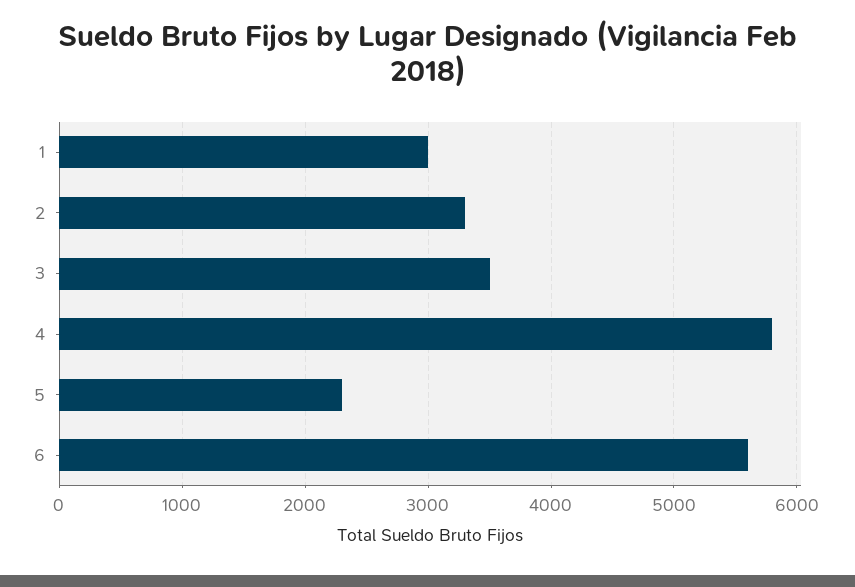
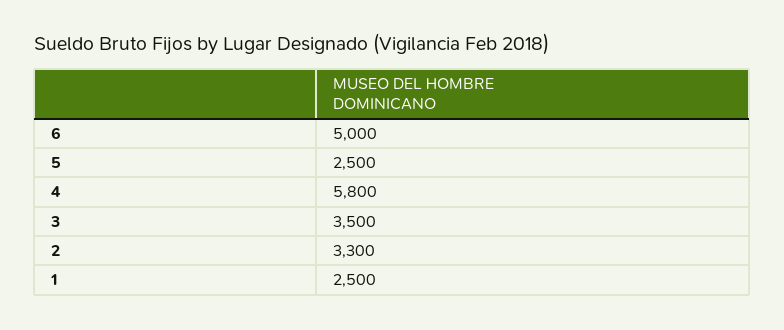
  {
-   "1": 3000,
+   "1": 2500,
    "2": 3300,
    "3": 3500,
    "4": 5800,
-   "5": 2300,
+   "5": 2500,
-   "6": 5600
+   "6": 5000
  }

